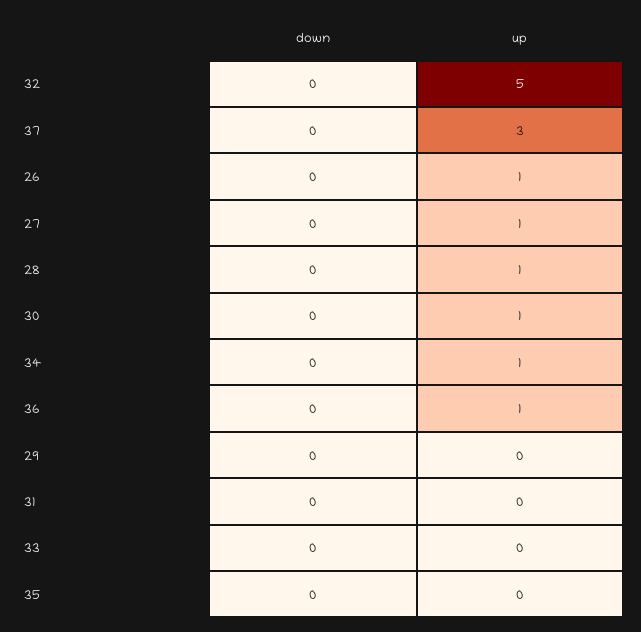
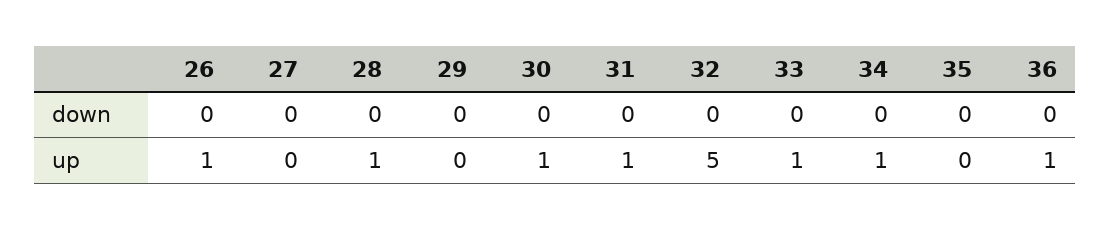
  {
    "down": {
      "32": 0,
-     "37": 0,
      "26": 0,
      "27": 0,
      "28": 0,
      "30": 0,
      "34": 0,
      "36": 0,
      "29": 0,
      "31": 0,
      "33": 0,
      "35": 0
    },
    "up": {
      "32": 5,
-     "37": 3,
      "26": 1,
-     "27": 1,
+     "27": 0,
      "28": 1,
      "30": 1,
      "34": 1,
      "36": 1,
      "29": 0,
-     "31": 0,
+     "31": 1,
-     "33": 0,
+     "33": 1,
      "35": 0
    }
  }

